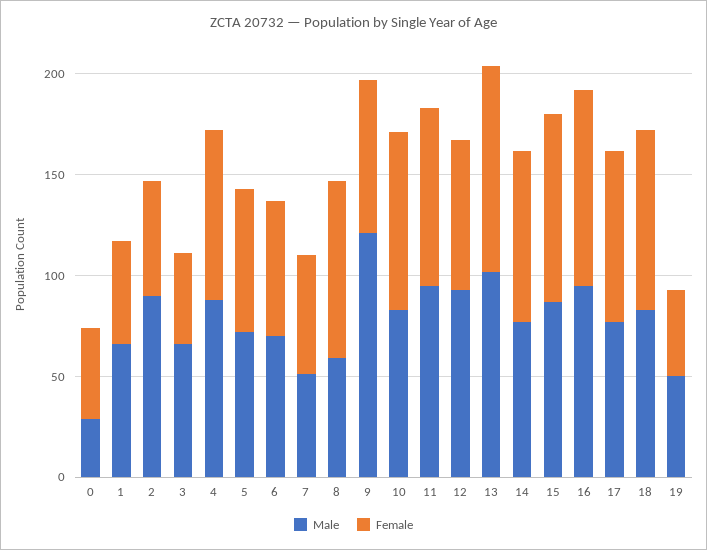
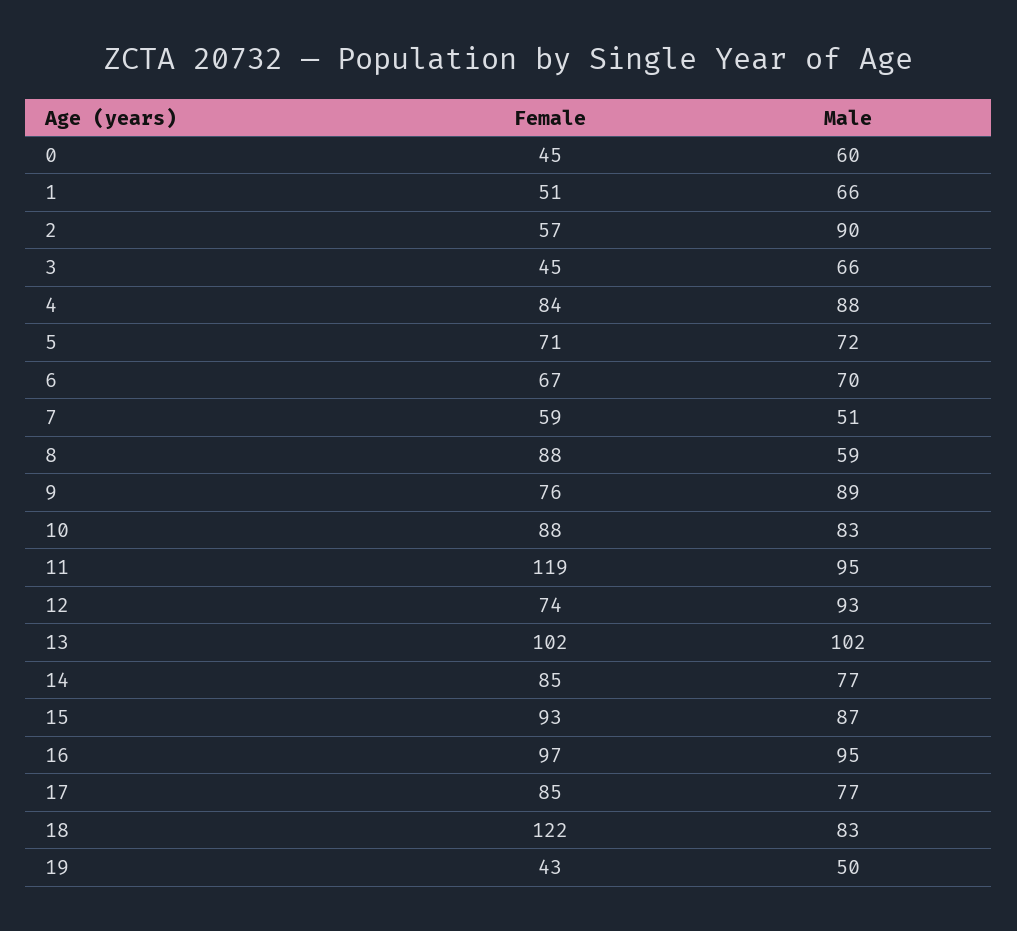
  {
    "Male": {
-     "0": 30,
+     "0": 60,
      "1": 66,
      "2": 90,
      "3": 66,
      "4": 88,
      "5": 72,
      "6": 70,
      "7": 51,
      "8": 59,
-     "9": 120,
+     "9": 89,
      "10": 83,
      "11": 95,
      "12": 93,
      "13": 102,
      "14": 77,
      "15": 87,
      "16": 95,
      "17": 77,
      "18": 83,
      "19": 50
    },
    "Female": {
      "0": 45,
      "1": 51,
      "2": 57,
      "3": 45,
      "4": 84,
      "5": 71,
      "6": 67,
      "7": 59,
      "8": 88,
      "9": 76,
      "10": 88,
-     "11": 90,
+     "11": 119,
      "12": 74,
      "13": 102,
      "14": 85,
      "15": 93,
      "16": 97,
      "17": 85,
-     "18": 90,
+     "18": 122,
      "19": 43
    }
  }

